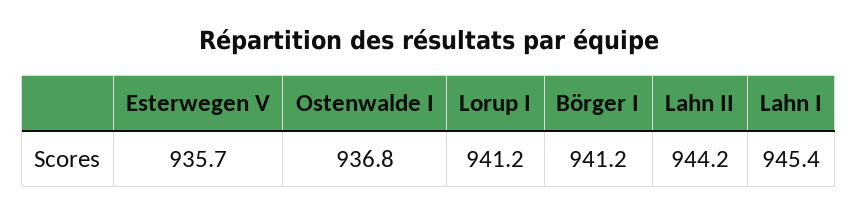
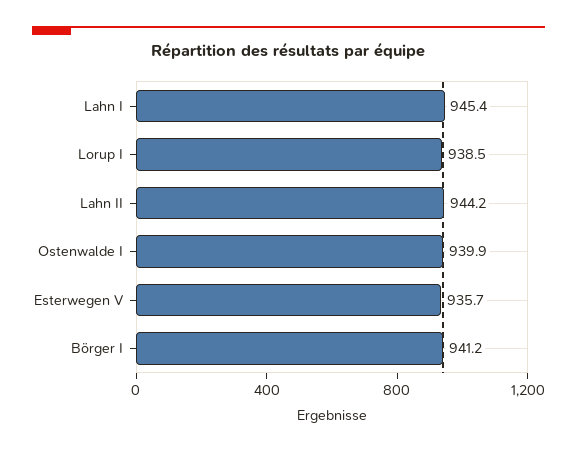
  {
    "Esterwegen V": 935.7,
-   "Ostenwalde I": 936.8,
+   "Ostenwalde I": 939.9,
-   "Lorup I": 941.2,
+   "Lorup I": 938.5,
    "Börger I": 941.2,
    "Lahn II": 944.2,
    "Lahn I": 945.4
  }

